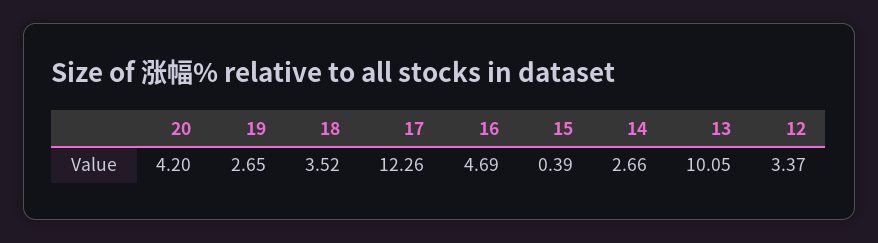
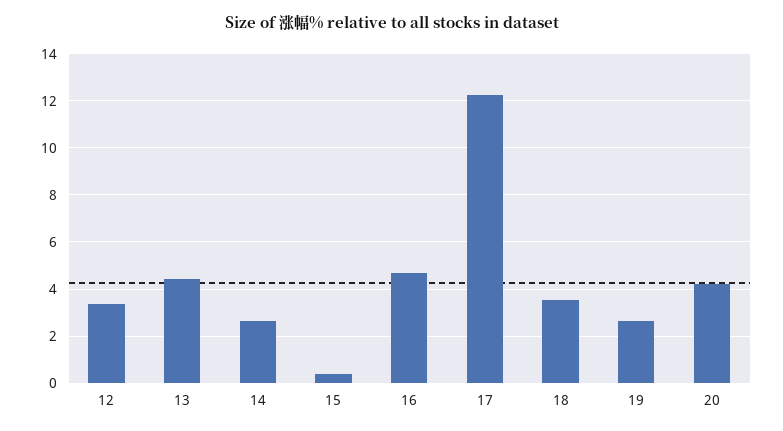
  {
    "20": 4.2,
    "19": 2.65,
    "18": 3.52,
    "17": 12.26,
    "16": 4.69,
    "15": 0.39,
    "14": 2.66,
-   "13": 10.05,
+   "13": 4.5,
    "12": 3.37
  }

